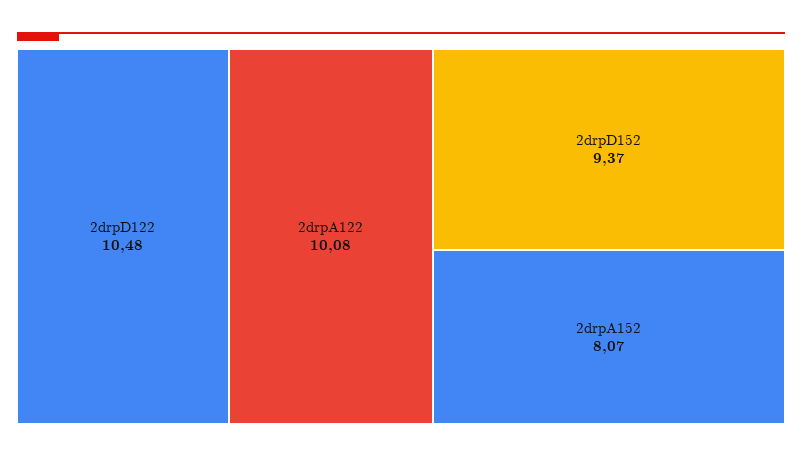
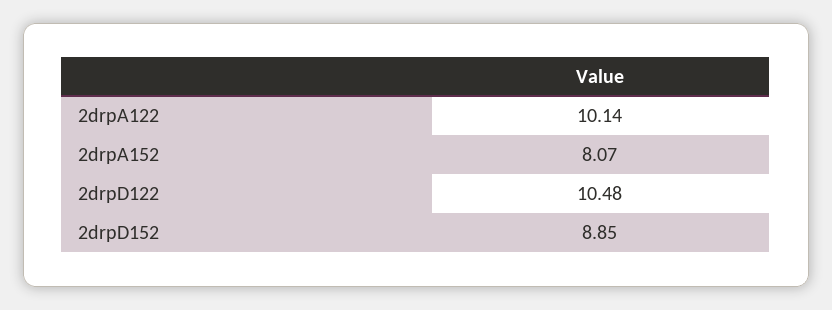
  {
    "2drpD122": 10.48,
-   "2drpA122": 10.08,
+   "2drpA122": 10.14,
-   "2drpD152": 9.37,
+   "2drpD152": 8.85,
    "2drpA152": 8.07
  }

